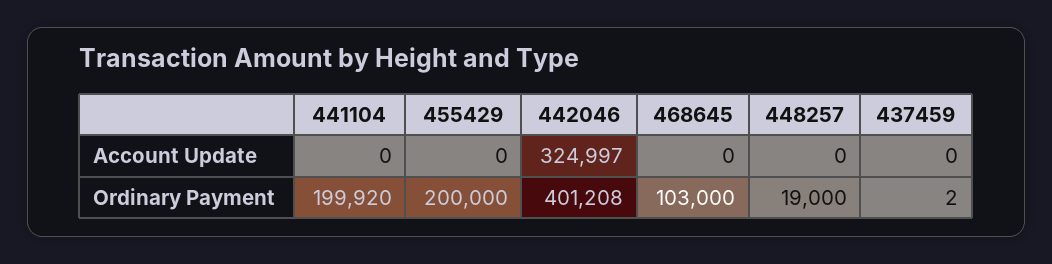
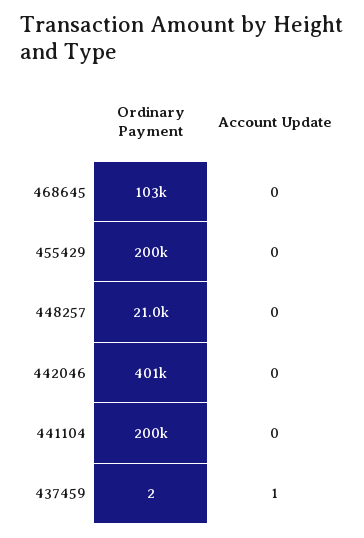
  {
    "441104": {
      "Account Update": 0,
      "Ordinary Payment": 199920
    },
    "455429": {
      "Account Update": 0,
      "Ordinary Payment": 200000
    },
    "442046": {
-     "Account Update": 324997,
+     "Account Update": 0,
      "Ordinary Payment": 401208
    },
    "468645": {
      "Account Update": 0,
      "Ordinary Payment": 103000
    },
    "448257": {
      "Account Update": 0,
-     "Ordinary Payment": 19000
+     "Ordinary Payment": 21000
    },
    "437459": {
-     "Account Update": 0,
+     "Account Update": 1,
      "Ordinary Payment": 2
    }
  }

